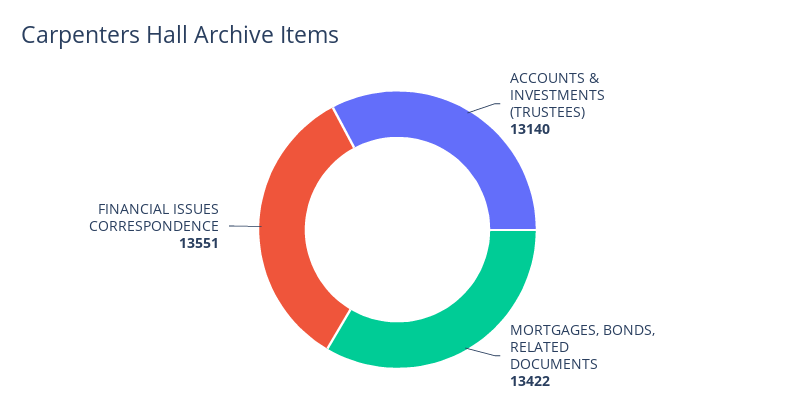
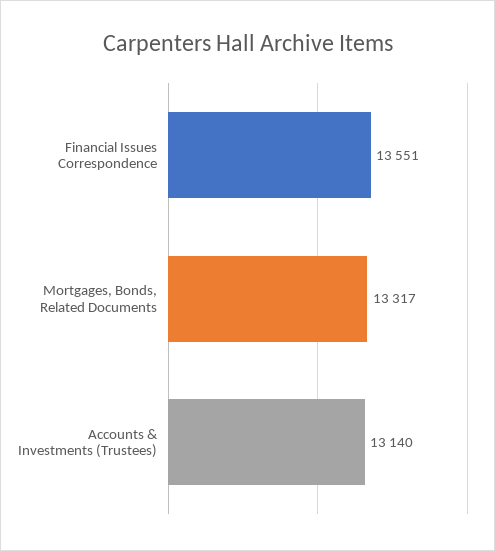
  {
    "ACCOUNTS & INVESTMENTS (TRUSTEES)": 13140,
-   "MORTGAGES, BONDS, RELATED DOCUMENTS": 13422,
+   "MORTGAGES, BONDS, RELATED DOCUMENTS": 13317,
    "FINANCIAL ISSUES CORRESPONDENCE": 13551
  }

